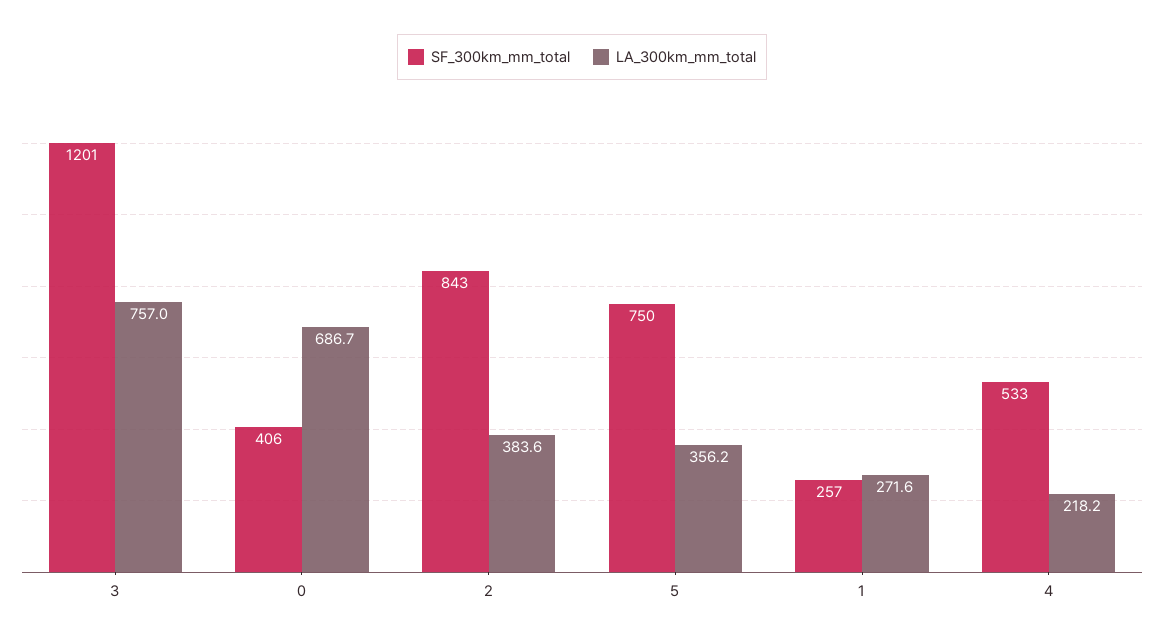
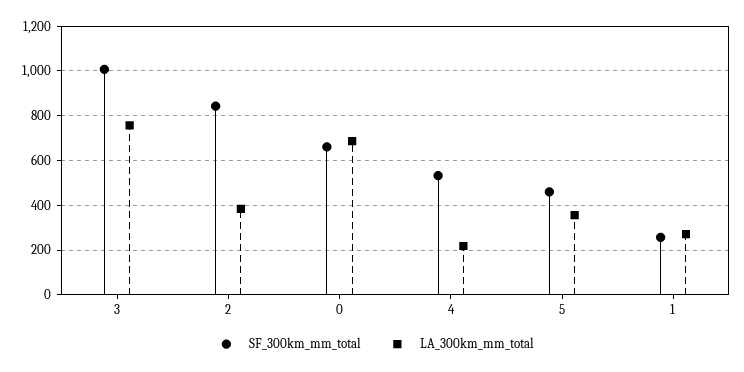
  {
    "SF_300km_mm_total": {
-     "3": 1201,
+     "3": 1000,
-     "0": 406,
+     "0": 650,
      "2": 843,
-     "5": 750,
+     "5": 450,
      "1": 257,
      "4": 533
    },
    "LA_300km_mm_total": {
      "3": 757,
      "0": 686.7,
      "2": 383.6,
      "5": 356.2,
      "1": 271.6,
      "4": 218.2
    }
  }

